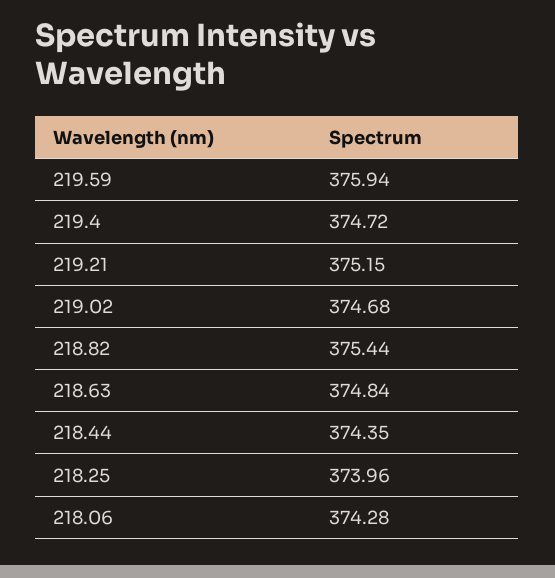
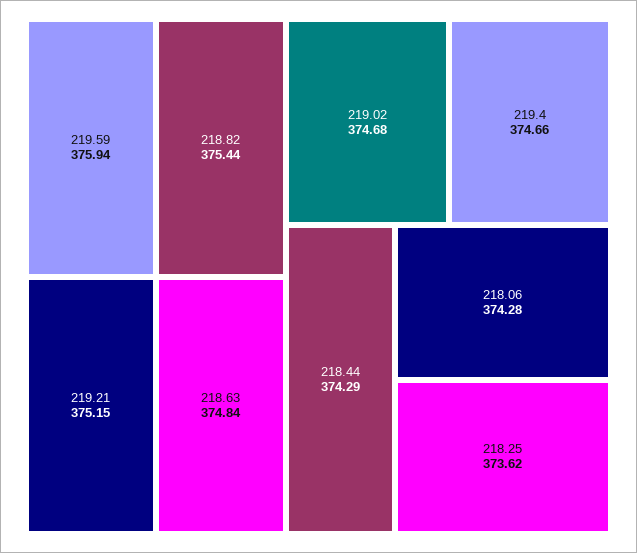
  {
    "219.59": 375.94,
-   "219.4": 374.72,
+   "219.4": 374.66,
    "219.21": 375.15,
    "219.02": 374.68,
    "218.82": 375.44,
    "218.63": 374.84,
-   "218.44": 374.35,
+   "218.44": 374.29,
-   "218.25": 373.96,
+   "218.25": 373.62,
    "218.06": 374.28
  }

